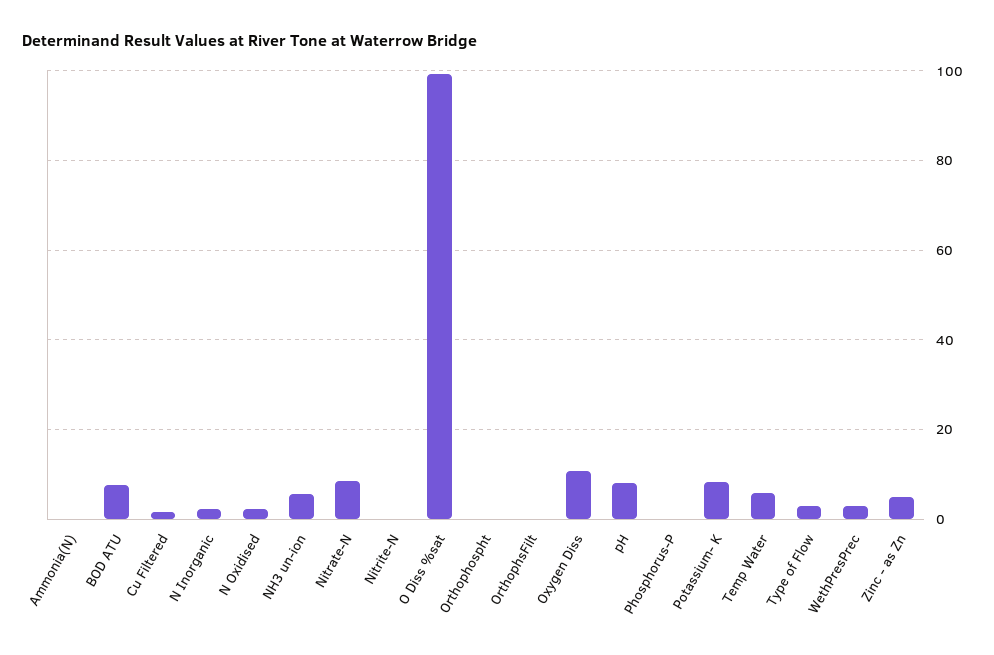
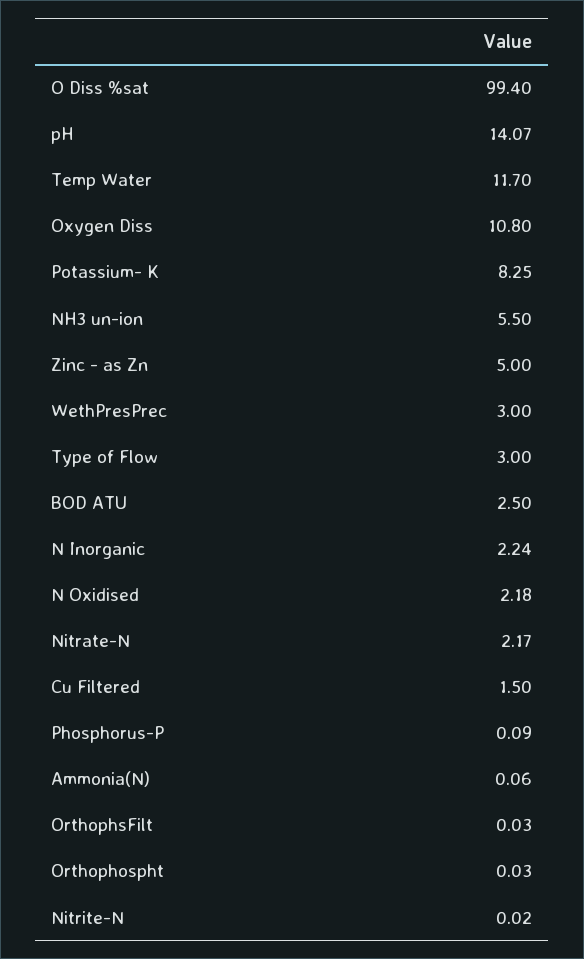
  {
    "Ammonia(N)": 0.06,
-   "BOD ATU": 8,
+   "BOD ATU": 2.5,
    "Cu Filtered": 1.5,
    "N Inorganic": 2.24,
    "N Oxidised": 2.18,
    "NH3 un-ion": 5.5,
-   "Nitrate-N": 8,
+   "Nitrate-N": 2.17,
    "Nitrite-N": 0.02,
    "O Diss %sat": 99.4,
    "Orthophospht": 0.03,
    "OrthophsFilt": 0.03,
    "Oxygen Diss": 10.8,
-   "pH": 8,
+   "pH": 14.07,
    "Phosphorus-P": 0.09,
    "Potassium- K": 8.25,
-   "Temp Water": 6,
+   "Temp Water": 11.7,
    "Type of Flow": 3,
    "WethPresPrec": 3,
    "Zinc - as Zn": 5
  }

